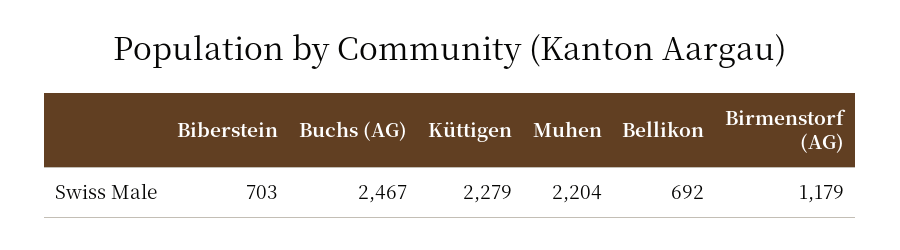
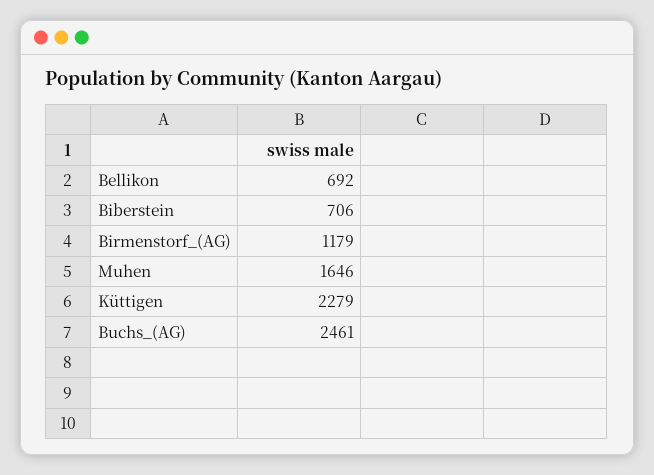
  {
-   "Biberstein": 703,
+   "Biberstein": 706,
-   "Buchs (AG)": 2467,
+   "Buchs (AG)": 2461,
    "Küttigen": 2279,
-   "Muhen": 2204,
+   "Muhen": 1646,
    "Bellikon": 692,
    "Birmenstorf (AG)": 1179
  }

